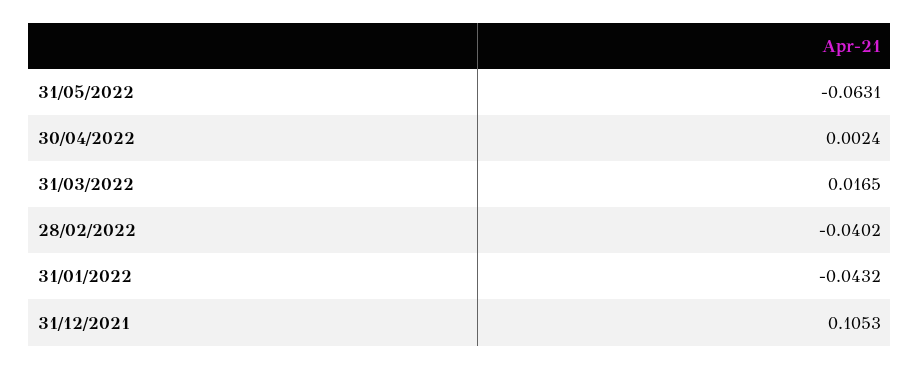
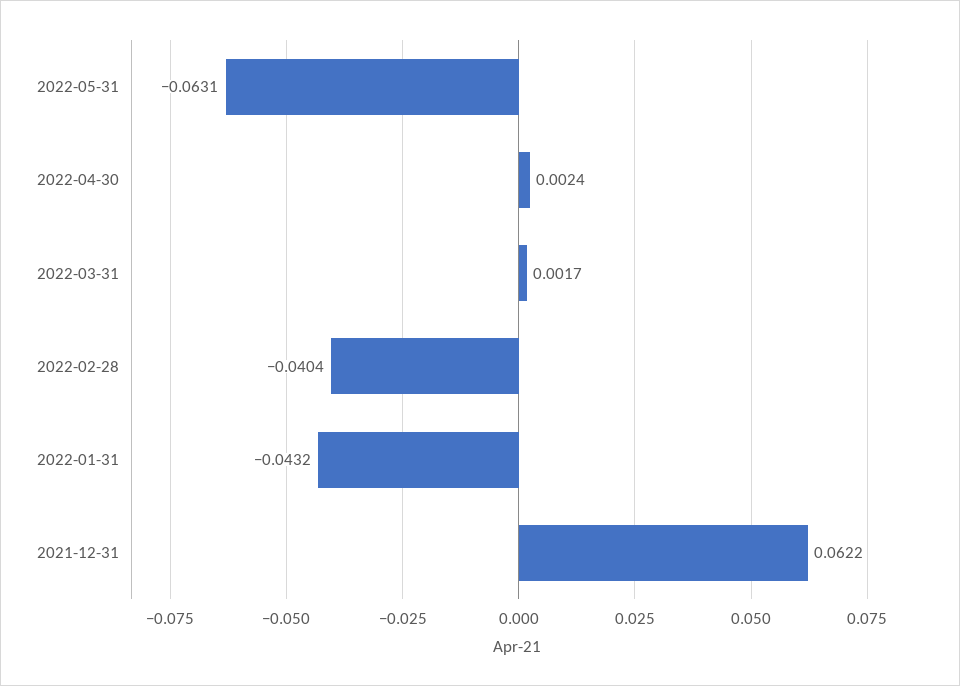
  {
    "31/05/2022": -0.0631,
    "30/04/2022": 0.0024,
-   "31/03/2022": 0.0165,
+   "31/03/2022": 0.0017,
-   "28/02/2022": -0.0402,
+   "28/02/2022": -0.0404,
    "31/01/2022": -0.0432,
-   "31/12/2021": 0.1053
+   "31/12/2021": 0.0622
  }

